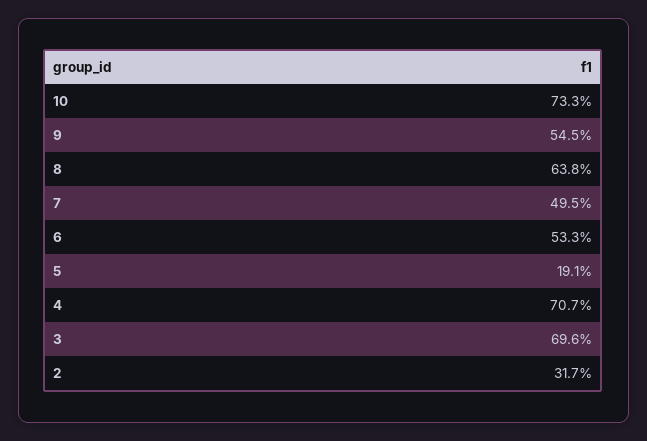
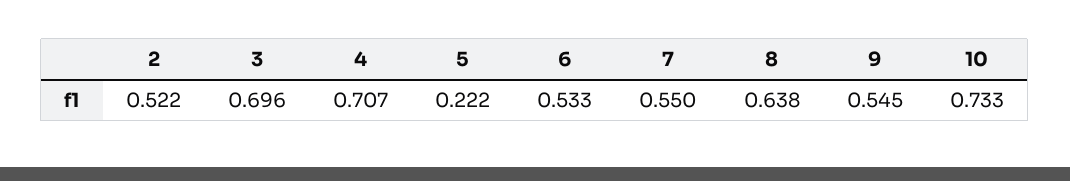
  {
    "10": 0.733,
    "9": 0.545,
    "8": 0.638,
-   "7": 0.495,
+   "7": 0.55,
    "6": 0.533,
-   "5": 0.191,
+   "5": 0.222,
    "4": 0.707,
    "3": 0.696,
-   "2": 0.317
+   "2": 0.522
  }

